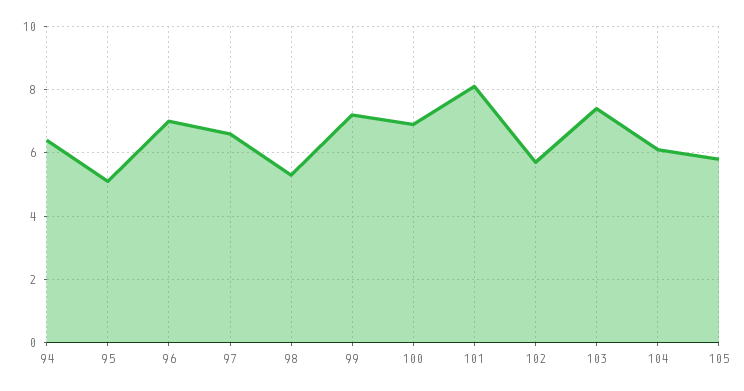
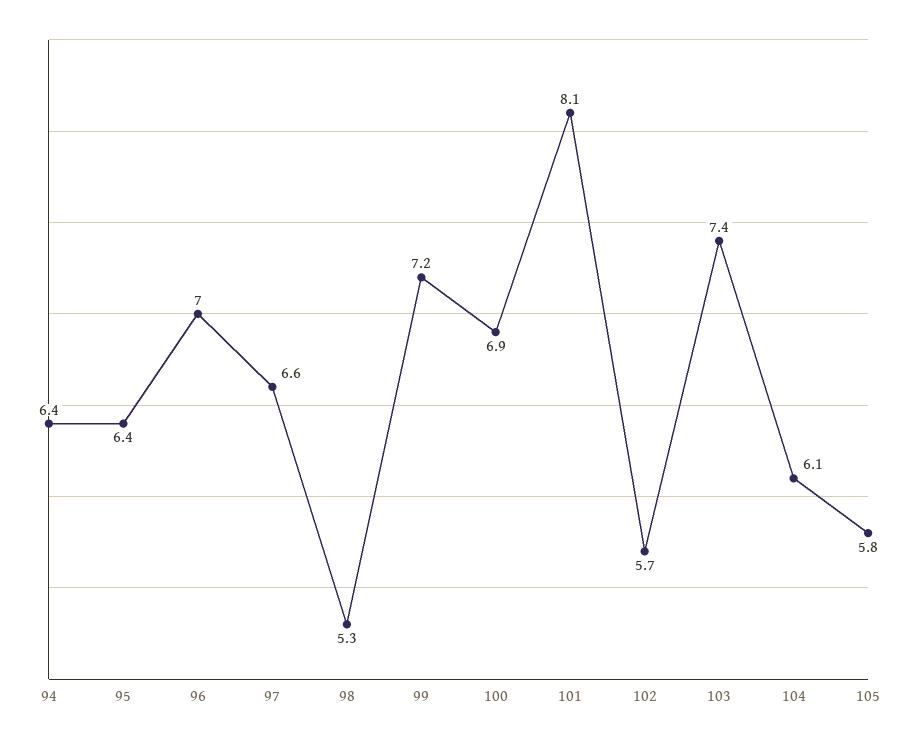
  {
    "94": 6.4,
-   "95": 5,
+   "95": 6.4,
    "96": 7,
    "97": 6.6,
    "98": 5.3,
    "99": 7.2,
    "100": 6.9,
    "101": 8.1,
    "102": 5.7,
    "103": 7.4,
    "104": 6.1,
    "105": 5.8
  }

